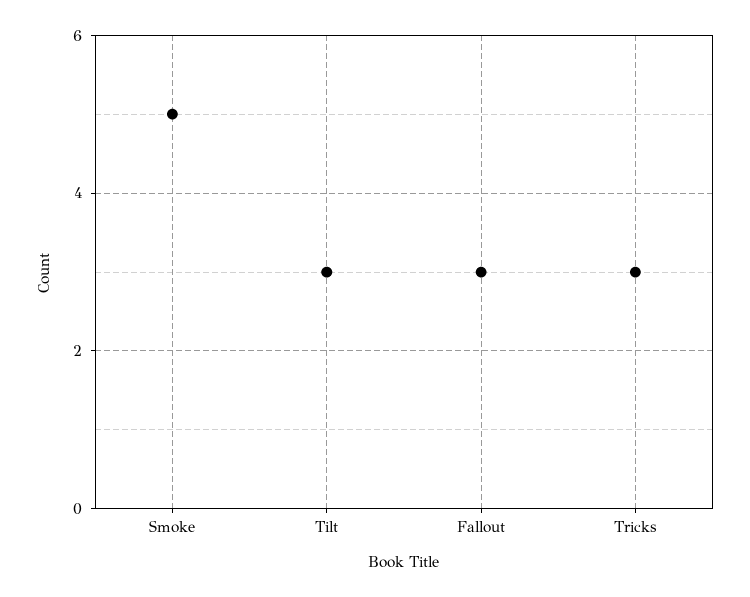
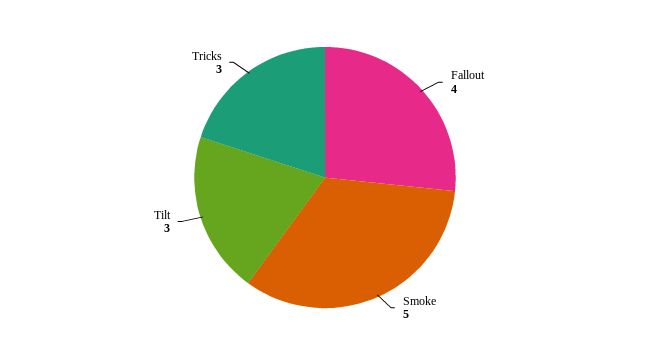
  {
    "Smoke": 5,
    "Tilt": 3,
-   "Fallout": 3,
+   "Fallout": 4,
    "Tricks": 3
  }

